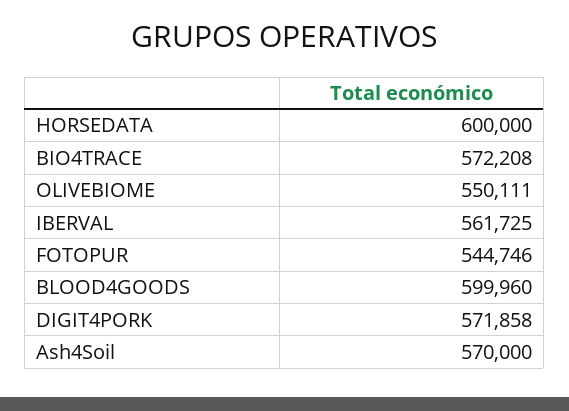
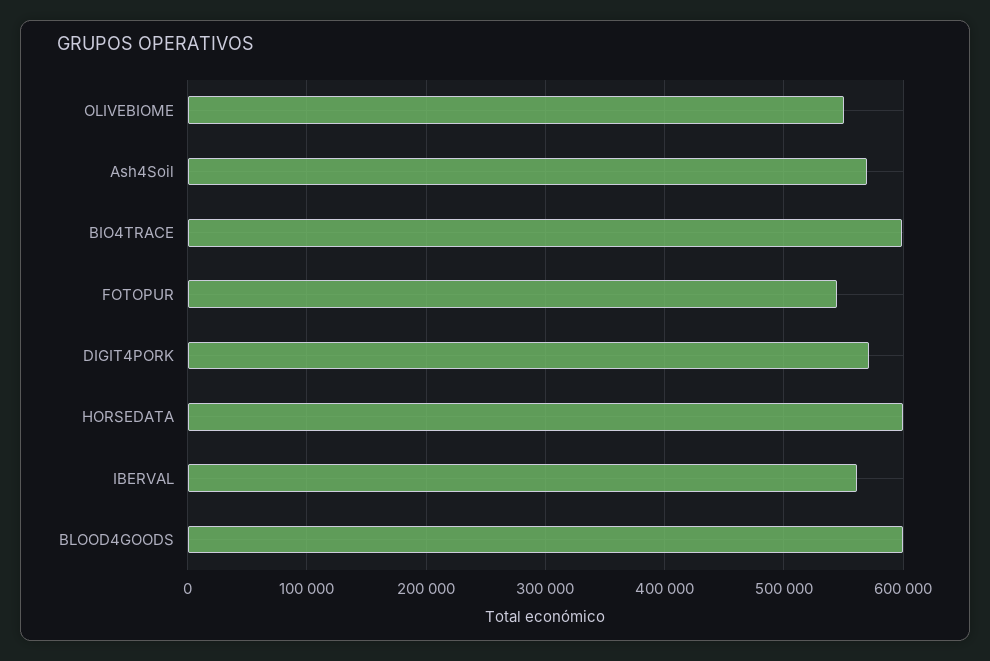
  {
    "HORSEDATA": 600000,
-   "BIO4TRACE": 572208,
+   "BIO4TRACE": 600000,
    "OLIVEBIOME": 550111,
    "IBERVAL": 561725,
    "FOTOPUR": 544746,
    "BLOOD4GOODS": 599960,
    "DIGIT4PORK": 571858,
    "Ash4Soil": 570000
  }

